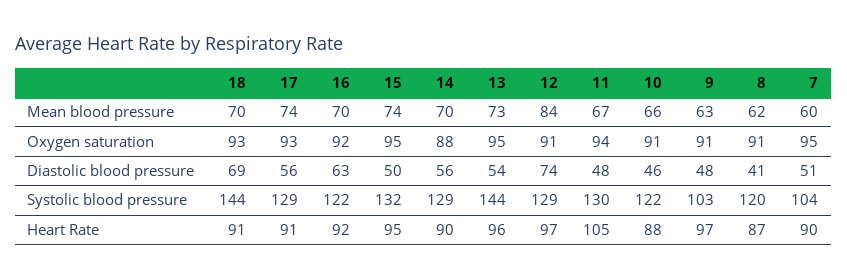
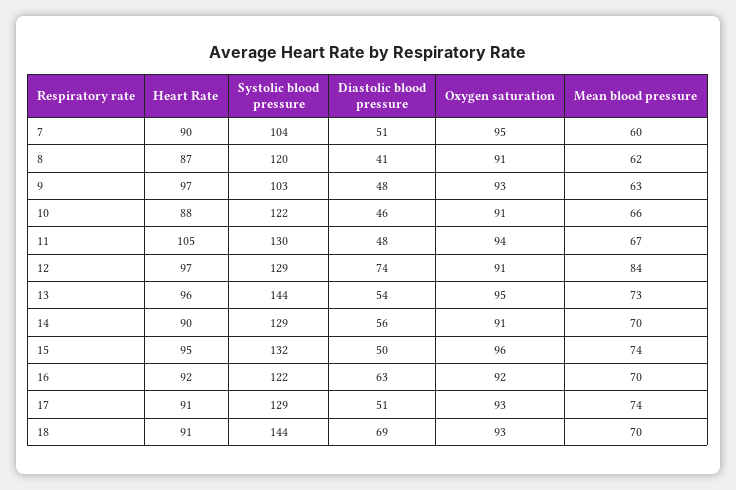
  {
    "18": {
      "Mean blood pressure": 70,
      "Oxygen saturation": 93,
      "Diastolic blood pressure": 69,
      "Systolic blood pressure": 144,
      "Heart Rate": 91
    },
    "17": {
      "Mean blood pressure": 74,
      "Oxygen saturation": 93,
-     "Diastolic blood pressure": 56,
+     "Diastolic blood pressure": 51,
      "Systolic blood pressure": 129,
      "Heart Rate": 91
    },
    "16": {
      "Mean blood pressure": 70,
      "Oxygen saturation": 92,
      "Diastolic blood pressure": 63,
      "Systolic blood pressure": 122,
      "Heart Rate": 92
    },
    "15": {
      "Mean blood pressure": 74,
-     "Oxygen saturation": 95,
+     "Oxygen saturation": 96,
      "Diastolic blood pressure": 50,
      "Systolic blood pressure": 132,
      "Heart Rate": 95
    },
    "14": {
      "Mean blood pressure": 70,
-     "Oxygen saturation": 88,
+     "Oxygen saturation": 91,
      "Diastolic blood pressure": 56,
      "Systolic blood pressure": 129,
      "Heart Rate": 90
    },
    "13": {
      "Mean blood pressure": 73,
      "Oxygen saturation": 95,
      "Diastolic blood pressure": 54,
      "Systolic blood pressure": 144,
      "Heart Rate": 96
    },
    "12": {
      "Mean blood pressure": 84,
      "Oxygen saturation": 91,
      "Diastolic blood pressure": 74,
      "Systolic blood pressure": 129,
      "Heart Rate": 97
    },
    "11": {
      "Mean blood pressure": 67,
      "Oxygen saturation": 94,
      "Diastolic blood pressure": 48,
      "Systolic blood pressure": 130,
      "Heart Rate": 105
    },
    "10": {
      "Mean blood pressure": 66,
      "Oxygen saturation": 91,
      "Diastolic blood pressure": 46,
      "Systolic blood pressure": 122,
      "Heart Rate": 88
    },
    "9": {
      "Mean blood pressure": 63,
-     "Oxygen saturation": 91,
+     "Oxygen saturation": 93,
      "Diastolic blood pressure": 48,
      "Systolic blood pressure": 103,
      "Heart Rate": 97
    },
    "8": {
      "Mean blood pressure": 62,
      "Oxygen saturation": 91,
      "Diastolic blood pressure": 41,
      "Systolic blood pressure": 120,
      "Heart Rate": 87
    },
    "7": {
      "Mean blood pressure": 60,
      "Oxygen saturation": 95,
      "Diastolic blood pressure": 51,
      "Systolic blood pressure": 104,
      "Heart Rate": 90
    }
  }

